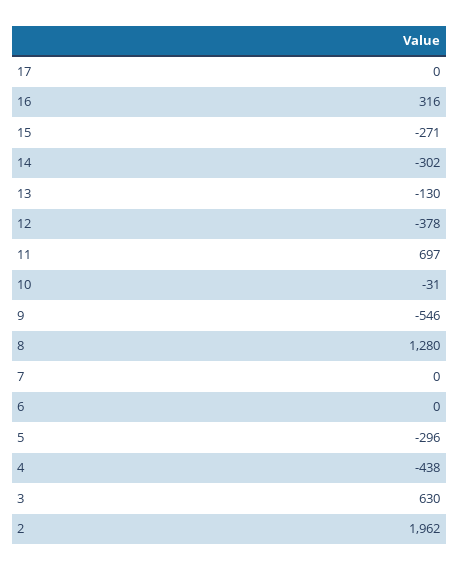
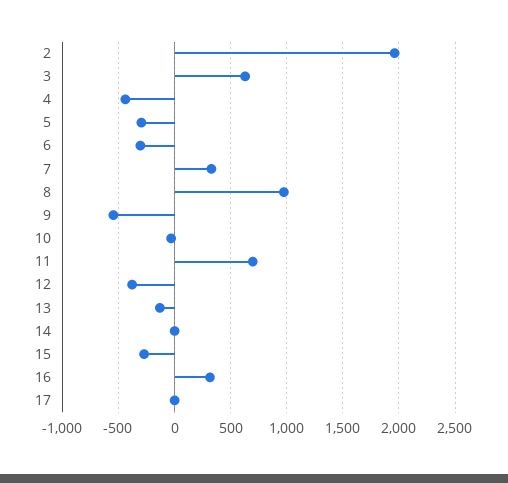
  {
    "17": 0,
    "16": 316,
    "15": -271,
-   "14": -302,
+   "14": 0,
    "13": -130,
    "12": -378,
    "11": 697,
    "10": -31,
    "9": -546,
-   "8": 1280,
+   "8": 1000,
-   "7": 0,
+   "7": 300,
-   "6": 0,
+   "6": -300,
    "5": -296,
    "4": -438,
    "3": 630,
    "2": 1962
  }

